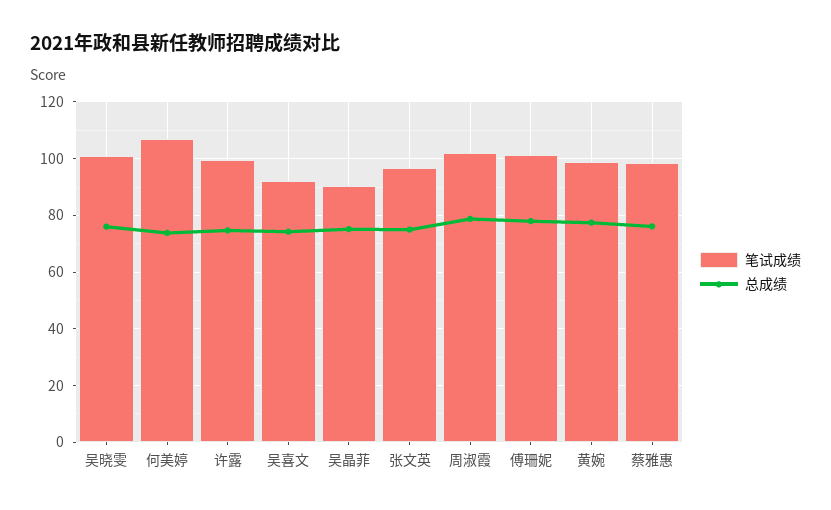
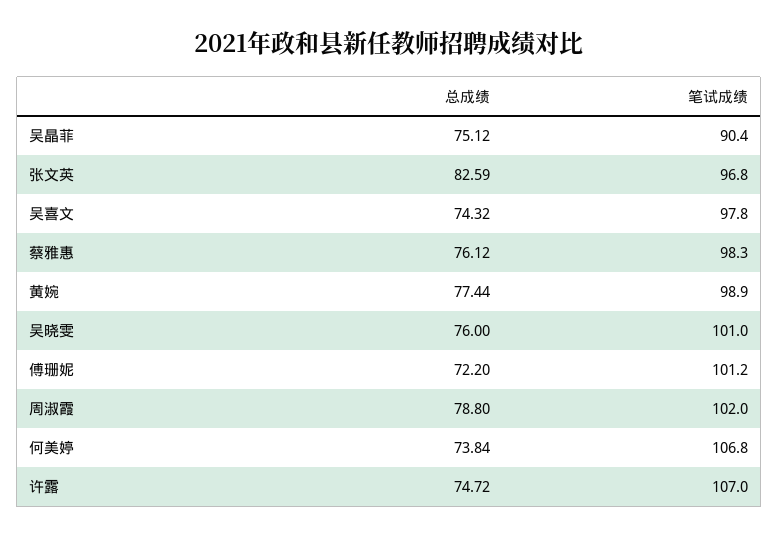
  {
    "笔试成绩": {
      "吴晓雯": 101,
      "何美婷": 106.8,
-     "许露": 100,
+     "许露": 107,
-     "吴喜文": 92.5,
+     "吴喜文": 97.8,
      "吴晶菲": 90.4,
      "张文英": 96.8,
      "周淑霞": 102,
      "傅珊妮": 101.2,
      "黄婉": 98.9,
      "蔡雅惠": 98.3
    },
    "总成绩": {
      "吴晓雯": 76,
      "何美婷": 73.84,
      "许露": 74.72,
      "吴喜文": 74.32,
      "吴晶菲": 75.12,
-     "张文英": 75,
+     "张文英": 82.59,
      "周淑霞": 78.8,
-     "傅珊妮": 77.5,
+     "傅珊妮": 72.2,
      "黄婉": 77.44,
      "蔡雅惠": 76.12
    }
  }

